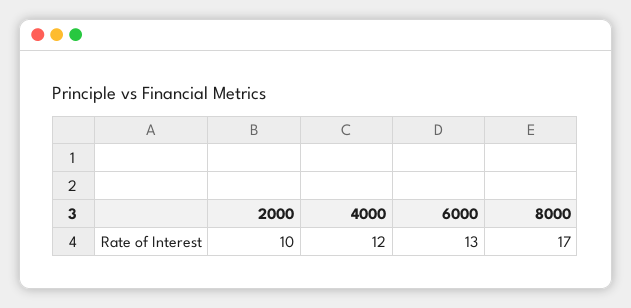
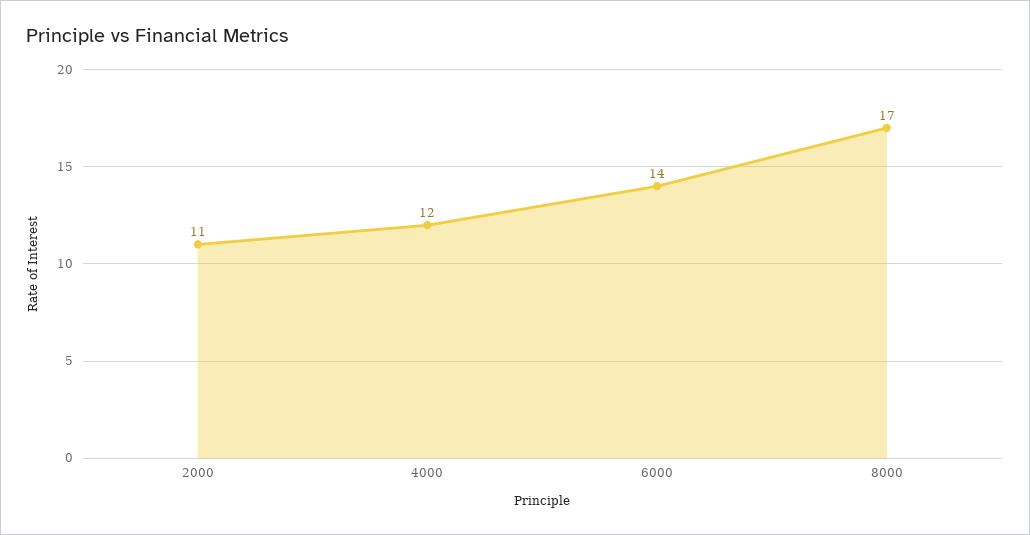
  {
-   "2000": 10,
+   "2000": 11,
    "4000": 12,
-   "6000": 13,
+   "6000": 14,
    "8000": 17
  }

